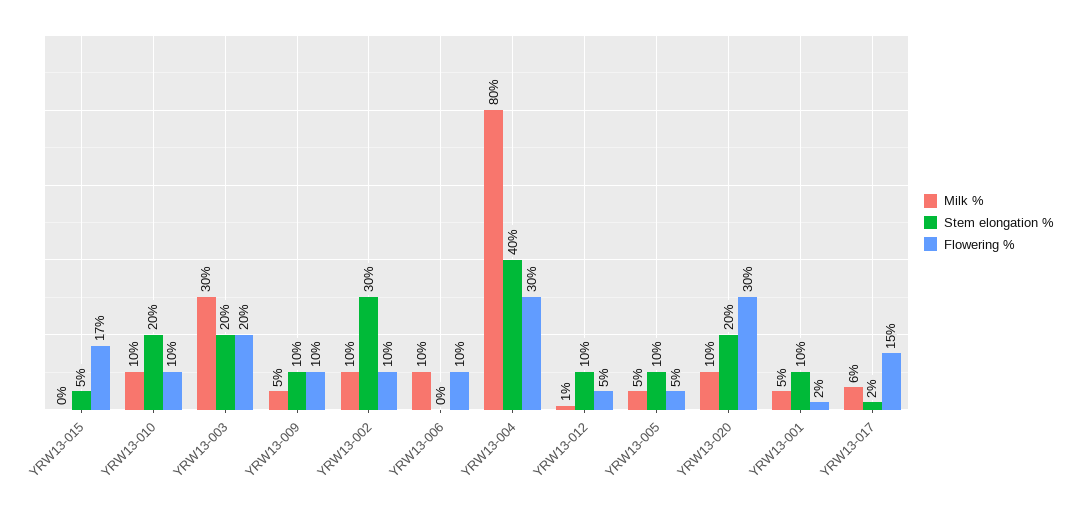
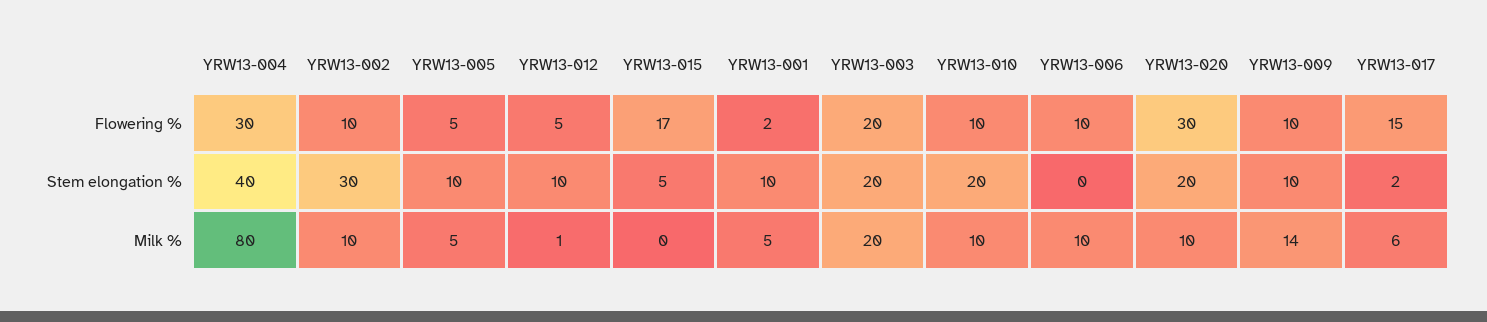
  {
    "Milk %": {
      "YRW13-015": 0,
      "YRW13-010": 10,
-     "YRW13-003": 30,
+     "YRW13-003": 20,
-     "YRW13-009": 5,
+     "YRW13-009": 14,
      "YRW13-002": 10,
      "YRW13-006": 10,
      "YRW13-004": 80,
      "YRW13-012": 1,
      "YRW13-005": 5,
      "YRW13-020": 10,
      "YRW13-001": 5,
      "YRW13-017": 6
    },
    "Stem elongation %": {
      "YRW13-015": 5,
      "YRW13-010": 20,
      "YRW13-003": 20,
      "YRW13-009": 10,
      "YRW13-002": 30,
      "YRW13-006": 0,
      "YRW13-004": 40,
      "YRW13-012": 10,
      "YRW13-005": 10,
      "YRW13-020": 20,
      "YRW13-001": 10,
      "YRW13-017": 2
    },
    "Flowering %": {
      "YRW13-015": 17,
      "YRW13-010": 10,
      "YRW13-003": 20,
      "YRW13-009": 10,
      "YRW13-002": 10,
      "YRW13-006": 10,
      "YRW13-004": 30,
      "YRW13-012": 5,
      "YRW13-005": 5,
      "YRW13-020": 30,
      "YRW13-001": 2,
      "YRW13-017": 15
    }
  }

